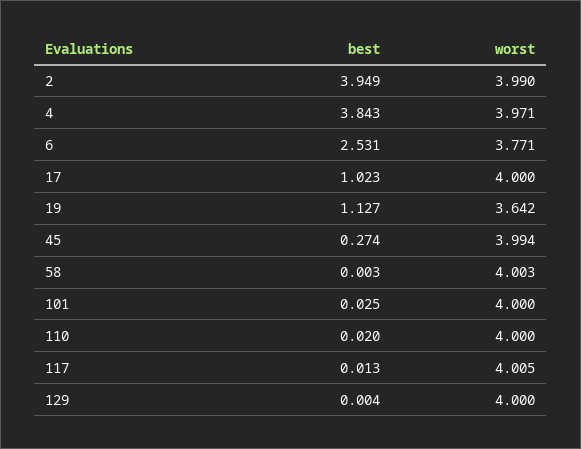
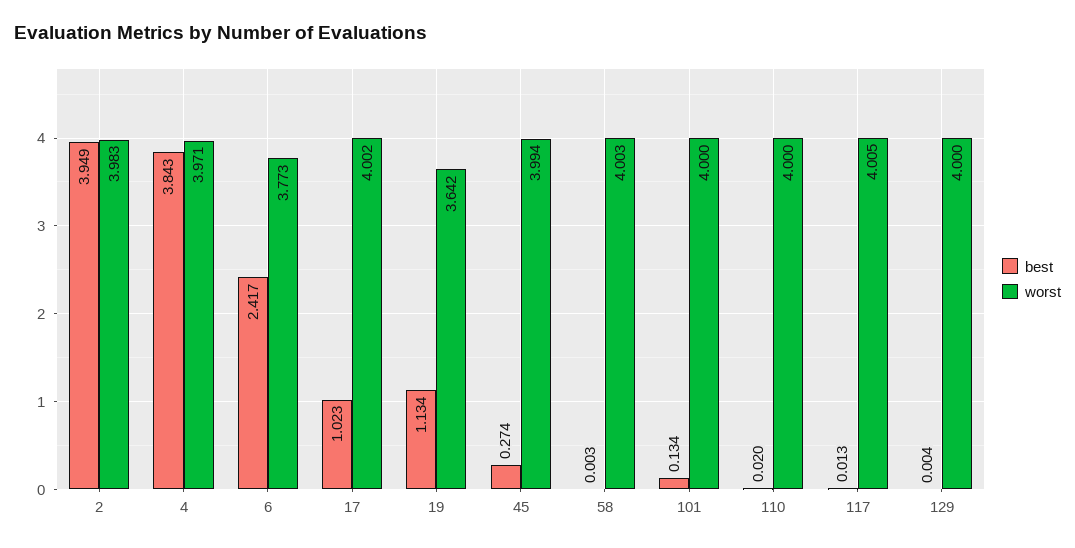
  {
    "best": {
      "2": 3.949,
      "4": 3.843,
-     "6": 2.531,
+     "6": 2.417,
      "17": 1.023,
-     "19": 1.127,
+     "19": 1.134,
      "45": 0.274,
      "58": 0.003,
-     "101": 0.025,
+     "101": 0.134,
      "110": 0.02,
      "117": 0.013,
      "129": 0.004
    },
    "worst": {
-     "2": 3.99,
+     "2": 3.983,
      "4": 3.971,
-     "6": 3.771,
+     "6": 3.773,
-     "17": 4,
+     "17": 4.002,
      "19": 3.642,
      "45": 3.994,
      "58": 4.003,
      "101": 4,
      "110": 4,
      "117": 4.005,
      "129": 4
    }
  }

